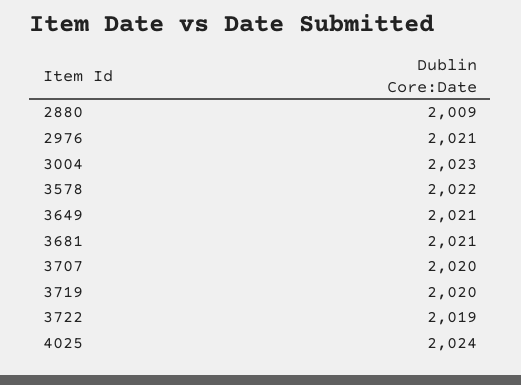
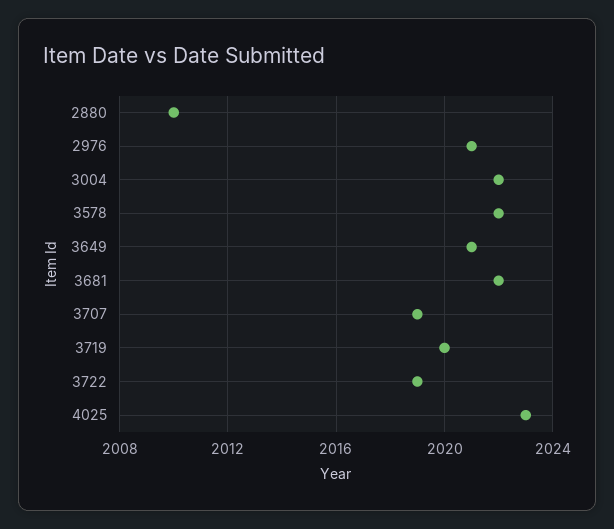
  {
-   "2880": 2009,
+   "2880": 2010,
    "2976": 2021,
-   "3004": 2023,
+   "3004": 2022,
    "3578": 2022,
    "3649": 2021,
-   "3681": 2021,
+   "3681": 2022,
-   "3707": 2020,
+   "3707": 2019,
    "3719": 2020,
    "3722": 2019,
-   "4025": 2024
+   "4025": 2023
  }

